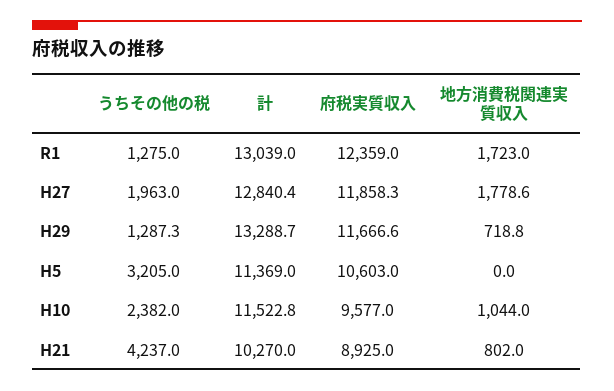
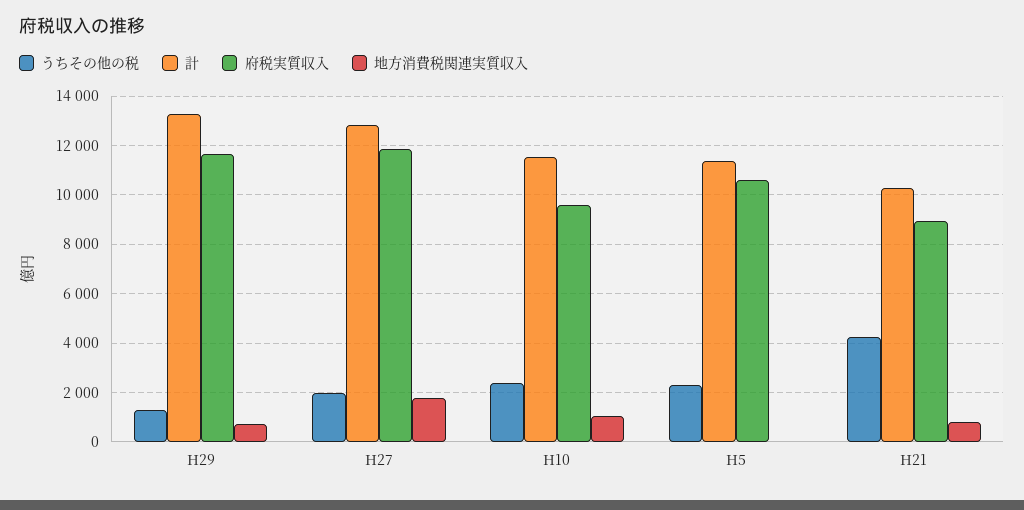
  {
    "うちその他の税": {
-     "R1": 1275,
      "H27": 1963,
      "H29": 1287.3,
-     "H5": 3205,
+     "H5": 2250,
      "H10": 2382,
      "H21": 4237
    },
    "計": {
-     "R1": 13039,
      "H27": 12840.4,
      "H29": 13288.7,
      "H5": 11369,
      "H10": 11522.8,
      "H21": 10270
    },
    "府税実質収入": {
-     "R1": 12359,
      "H27": 11858.3,
      "H29": 11666.6,
      "H5": 10603,
      "H10": 9577,
      "H21": 8925
    },
    "地方消費税関連実質収入": {
-     "R1": 1723,
      "H27": 1778.6,
      "H29": 718.8,
      "H5": 0,
      "H10": 1044,
      "H21": 802
    }
  }

